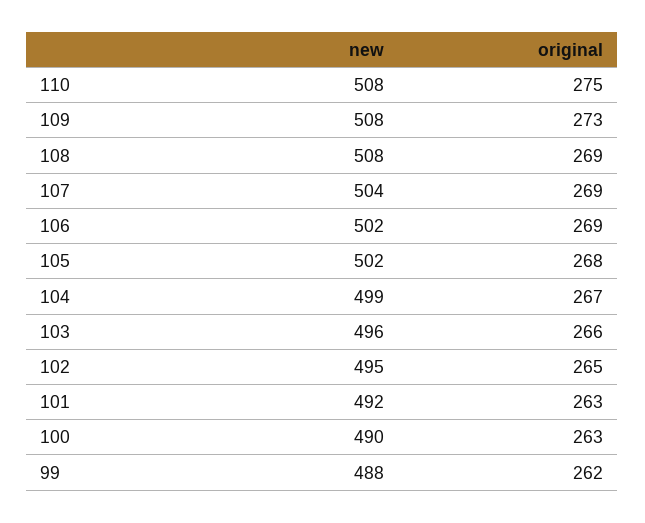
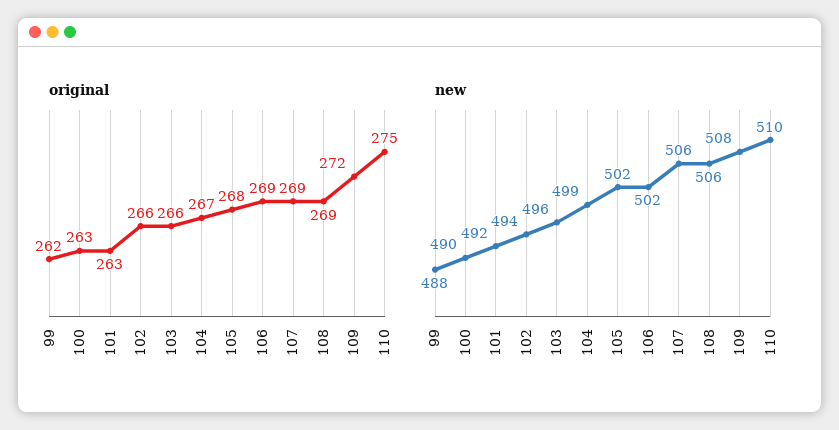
  {
    "new": {
-     "110": 508,
+     "110": 510,
      "109": 508,
-     "108": 508,
+     "108": 506,
-     "107": 504,
+     "107": 506,
      "106": 502,
      "105": 502,
      "104": 499,
      "103": 496,
-     "102": 495,
+     "102": 494,
      "101": 492,
      "100": 490,
      "99": 488
    },
    "original": {
      "110": 275,
-     "109": 273,
+     "109": 272,
      "108": 269,
      "107": 269,
      "106": 269,
      "105": 268,
      "104": 267,
      "103": 266,
-     "102": 265,
+     "102": 266,
      "101": 263,
      "100": 263,
      "99": 262
    }
  }

